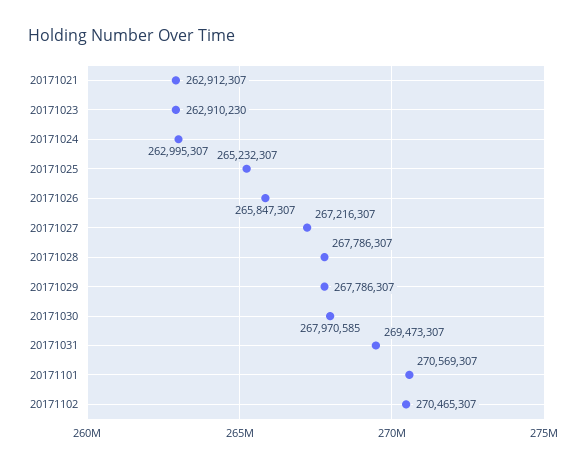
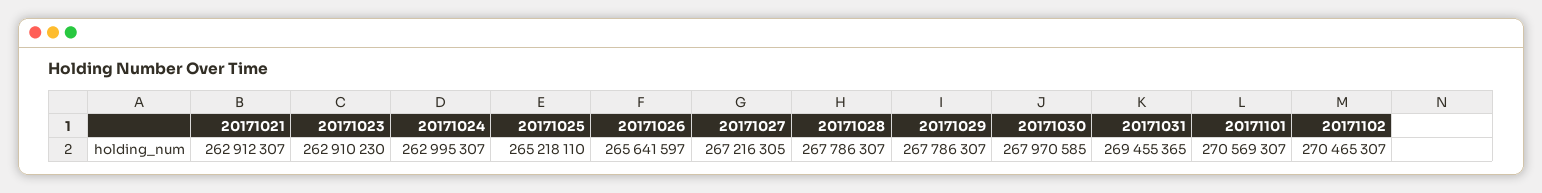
  {
    "20171021": 262912307,
    "20171023": 262910230,
    "20171024": 262995307,
-   "20171025": 265232307,
+   "20171025": 265218110,
-   "20171026": 265847307,
+   "20171026": 265641597,
-   "20171027": 267216307,
+   "20171027": 267216305,
    "20171028": 267786307,
    "20171029": 267786307,
    "20171030": 267970585,
-   "20171031": 269473307,
+   "20171031": 269455365,
    "20171101": 270569307,
    "20171102": 270465307
  }

